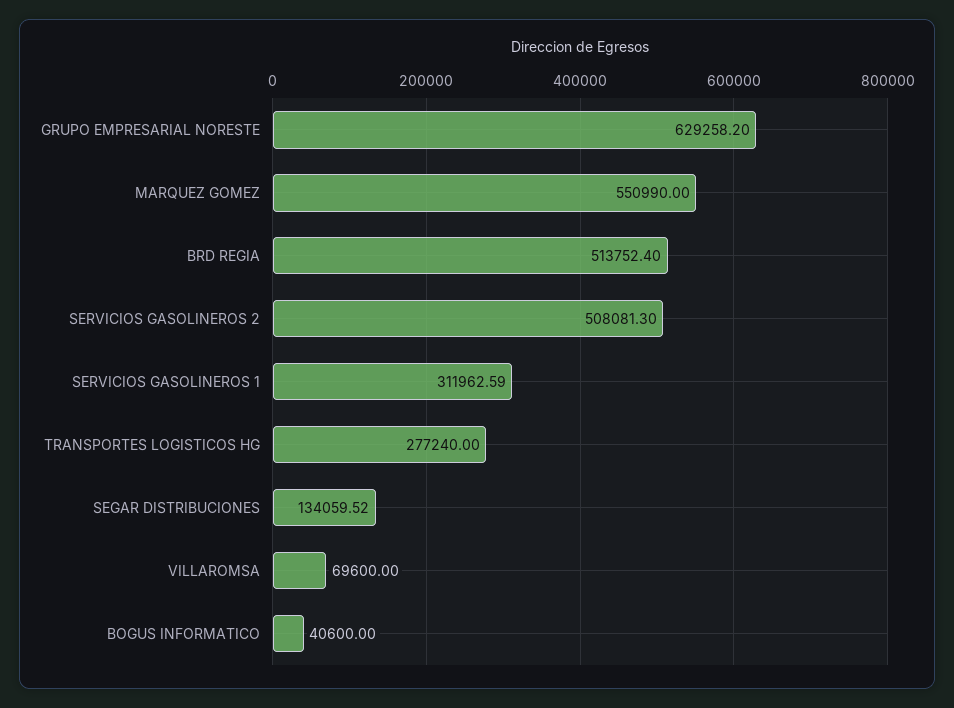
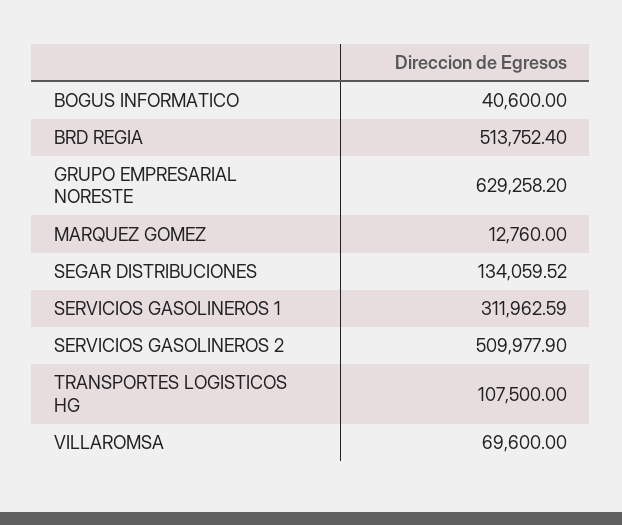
  {
    "GRUPO EMPRESARIAL NORESTE": 629258.2,
-   "MARQUEZ GOMEZ": 550990,
+   "MARQUEZ GOMEZ": 12760,
    "BRD REGIA": 513752.4,
-   "SERVICIOS GASOLINEROS 2": 508081.3,
+   "SERVICIOS GASOLINEROS 2": 509977.9,
    "SERVICIOS GASOLINEROS 1": 311962.59,
-   "TRANSPORTES LOGISTICOS HG": 277240,
+   "TRANSPORTES LOGISTICOS HG": 107500,
    "SEGAR DISTRIBUCIONES": 134059.52,
    "VILLAROMSA": 69600,
    "BOGUS INFORMATICO": 40600
  }

